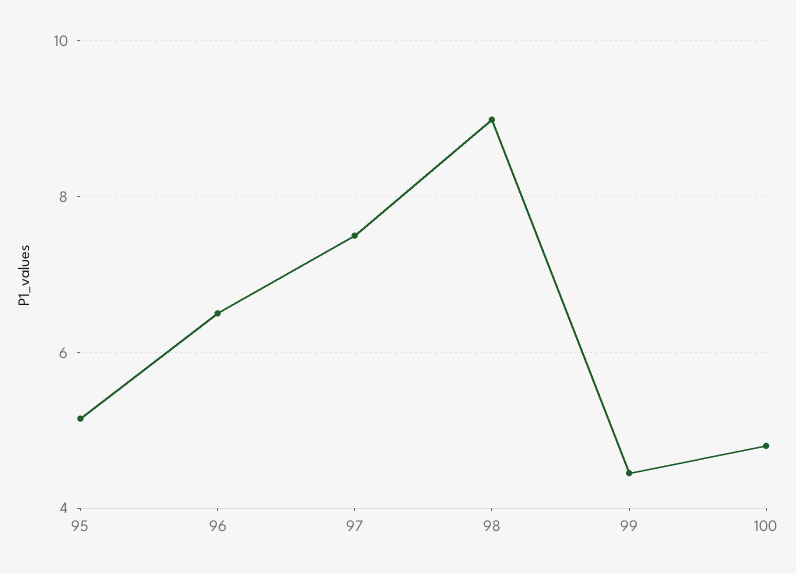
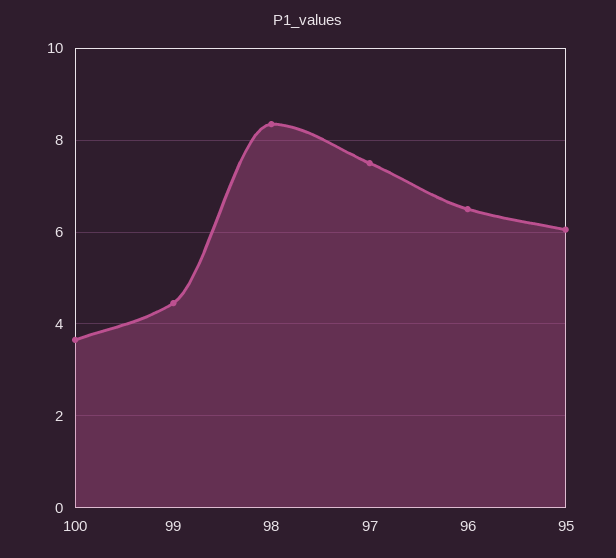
  {
-   "95": 5.2,
+   "95": 6,
    "96": 6.6,
    "97": 7.6,
-   "98": 9,
+   "98": 8.4,
    "99": 4.4,
-   "100": 4.8
+   "100": 3.6
  }

